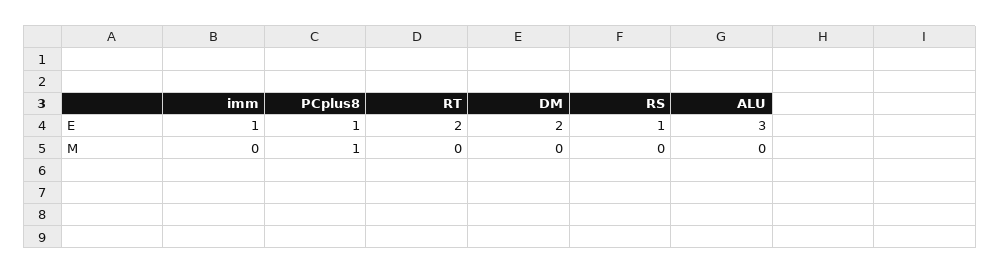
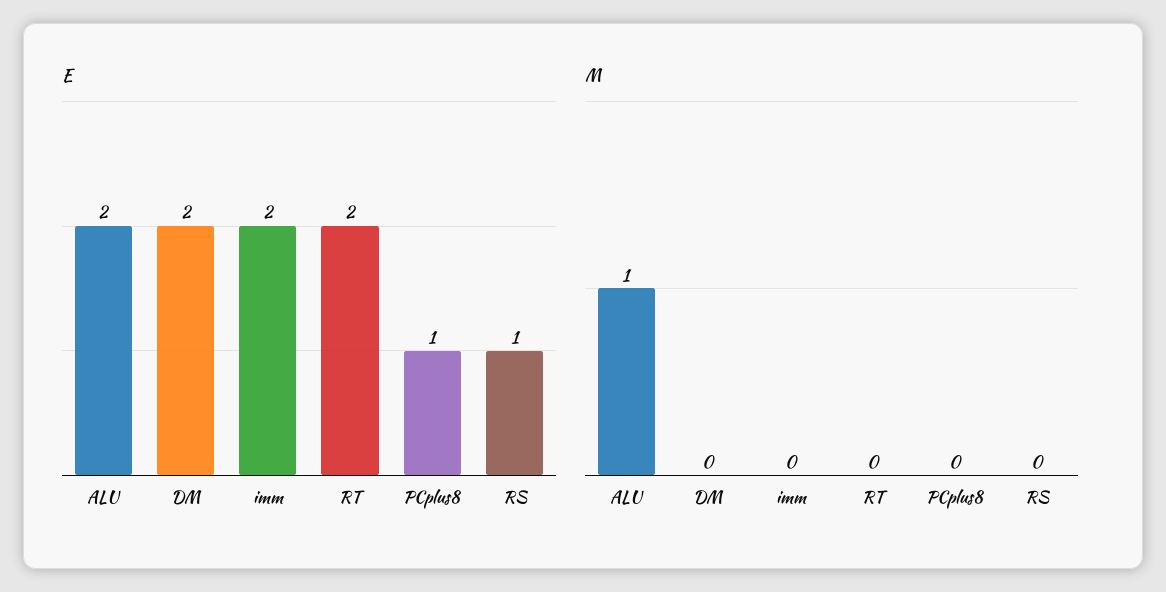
  {
    "E": {
-     "imm": 1,
+     "imm": 2,
      "PCplus8": 1,
      "RT": 2,
      "DM": 2,
      "RS": 1,
-     "ALU": 3
+     "ALU": 2
    },
    "M": {
      "imm": 0,
-     "PCplus8": 1,
+     "PCplus8": 0,
      "RT": 0,
      "DM": 0,
      "RS": 0,
-     "ALU": 0
+     "ALU": 1
    }
  }

